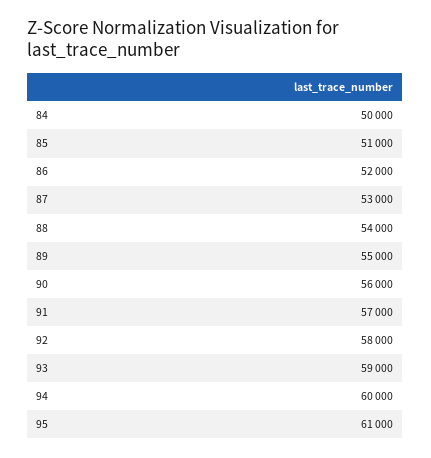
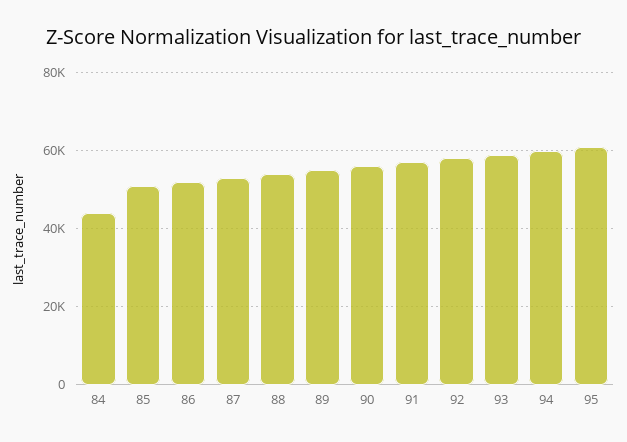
  {
-   "84": 50000,
+   "84": 44000,
    "85": 51000,
    "86": 52000,
    "87": 53000,
    "88": 54000,
    "89": 55000,
    "90": 56000,
    "91": 57000,
    "92": 58000,
    "93": 59000,
    "94": 60000,
    "95": 61000
  }

